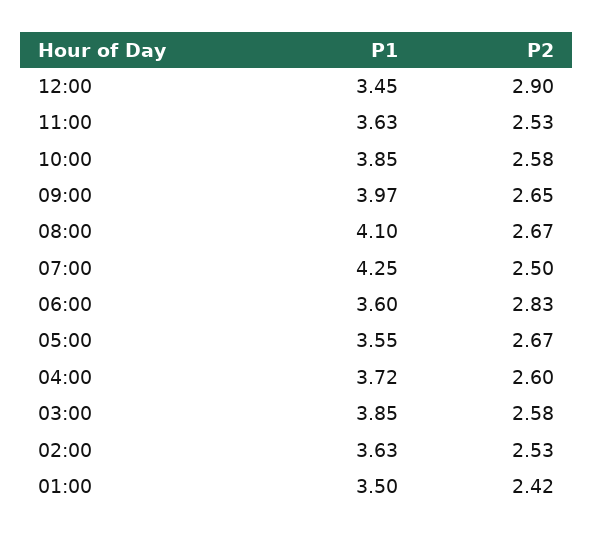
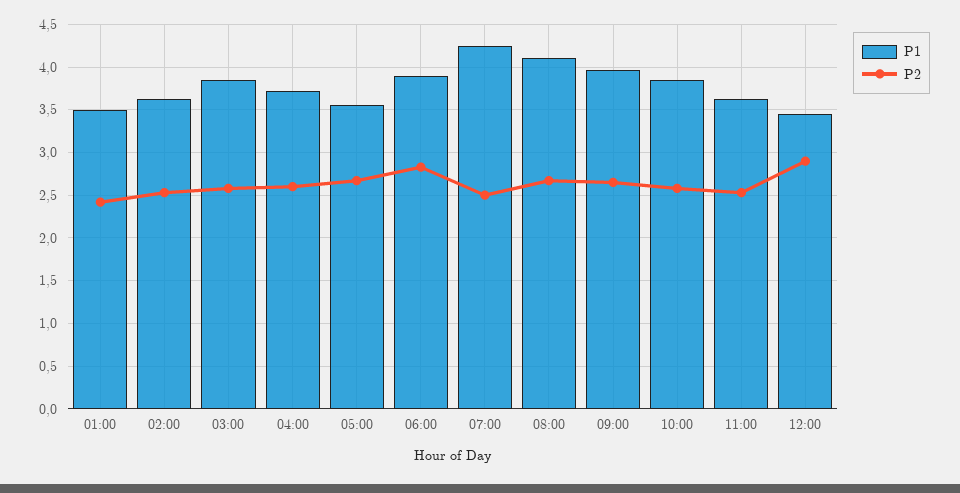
  {
    "P1": {
      "12:00": 3.45,
      "11:00": 3.63,
      "10:00": 3.85,
      "09:00": 3.97,
      "08:00": 4.1,
      "07:00": 4.25,
-     "06:00": 3.6,
+     "06:00": 3.9,
      "05:00": 3.55,
      "04:00": 3.72,
      "03:00": 3.85,
      "02:00": 3.63,
      "01:00": 3.5
    },
    "P2": {
      "12:00": 2.9,
      "11:00": 2.53,
      "10:00": 2.58,
      "09:00": 2.65,
      "08:00": 2.67,
      "07:00": 2.5,
      "06:00": 2.83,
      "05:00": 2.67,
      "04:00": 2.6,
      "03:00": 2.58,
      "02:00": 2.53,
      "01:00": 2.42
    }
  }

